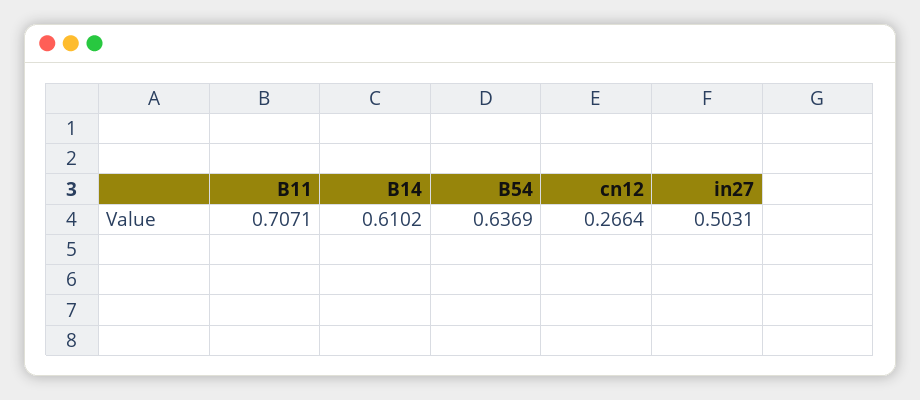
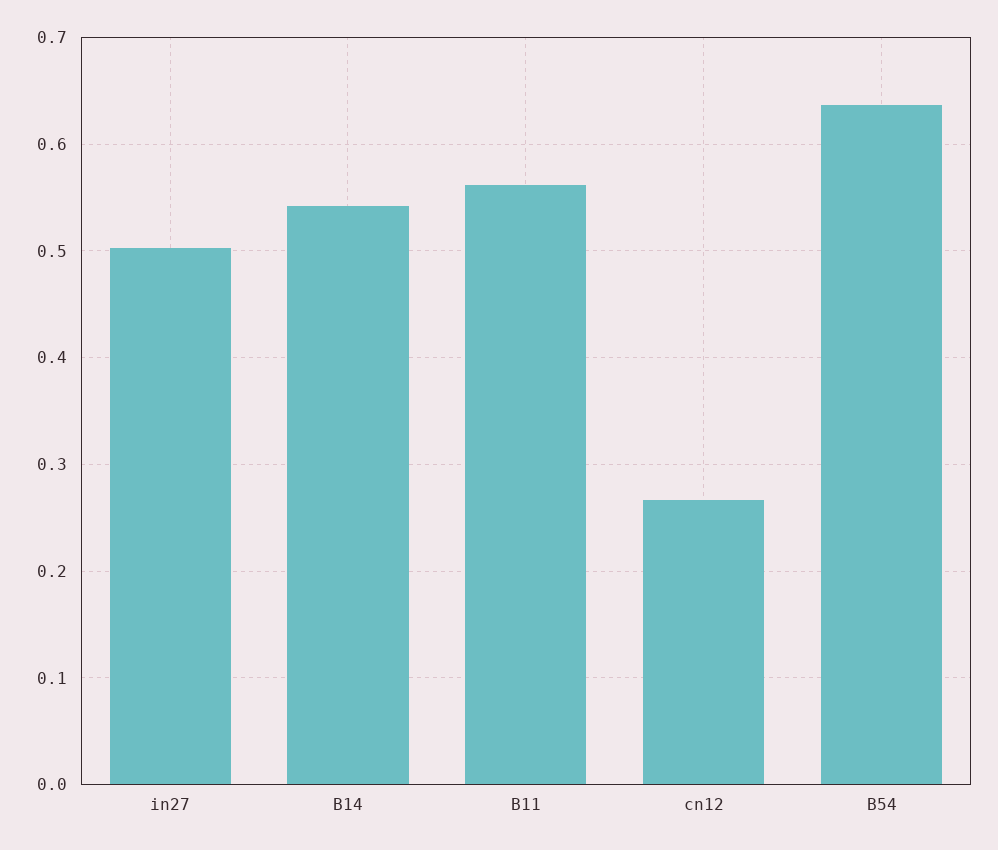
  {
-   "B11": 0.7071,
+   "B11": 0.56,
-   "B14": 0.6102,
+   "B14": 0.54,
    "B54": 0.6369,
    "cn12": 0.2664,
    "in27": 0.5031
  }

